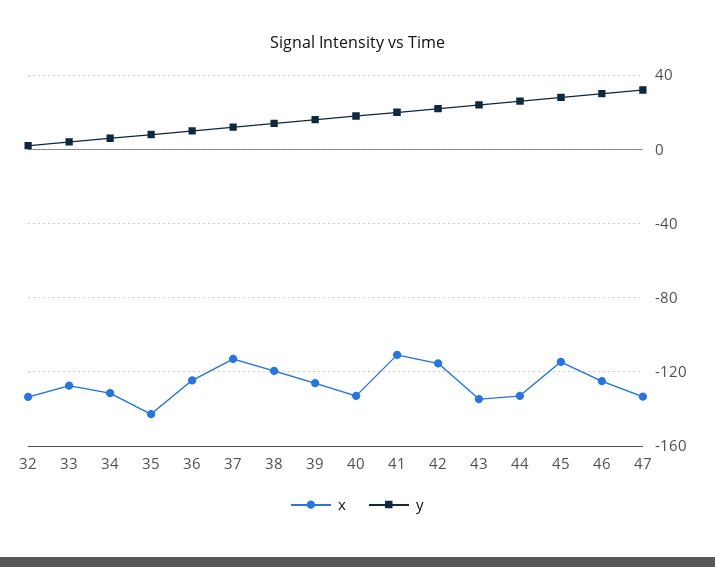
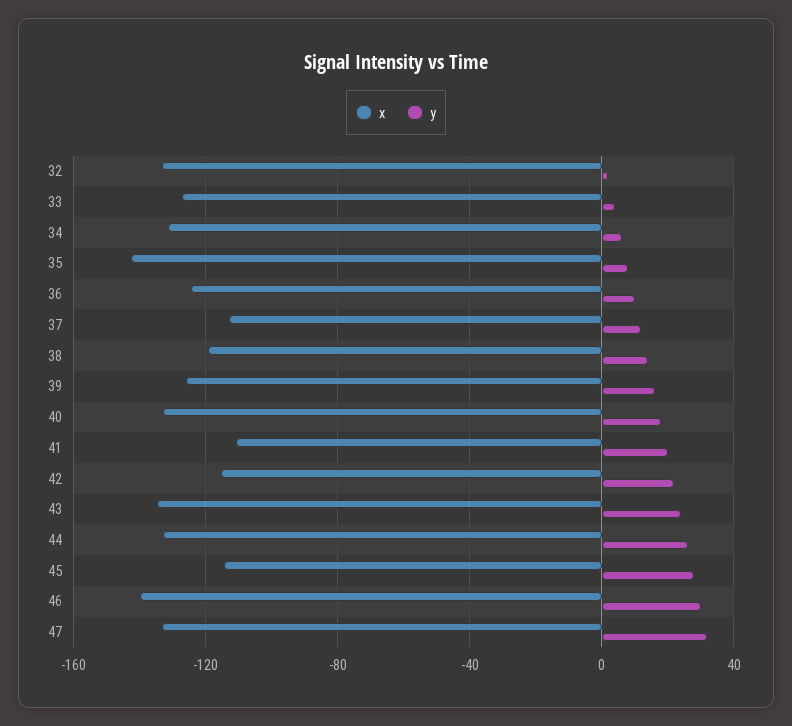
  {
    "x": {
      "32": -135,
      "33": -125,
      "34": -130,
      "35": -145,
      "36": -125,
      "37": -115,
      "38": -120,
      "39": -125,
      "40": -135,
      "41": -110,
      "42": -115,
      "43": -135,
      "44": -135,
      "45": -115,
-     "46": -125,
+     "46": -140,
      "47": -135
    },
    "y": {
      "32": 0,
      "33": 5,
      "34": 5,
      "35": 10,
      "36": 10,
      "37": 10,
      "38": 15,
      "39": 15,
      "40": 20,
      "41": 20,
      "42": 20,
      "43": 25,
      "44": 25,
      "45": 30,
      "46": 30,
      "47": 30
    }
  }

